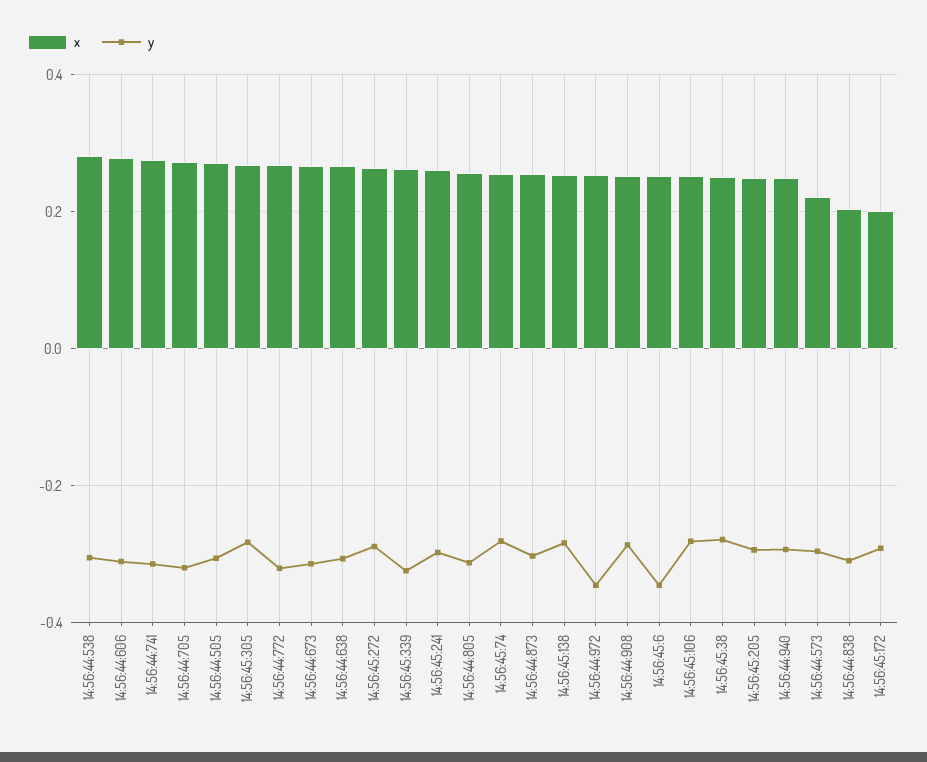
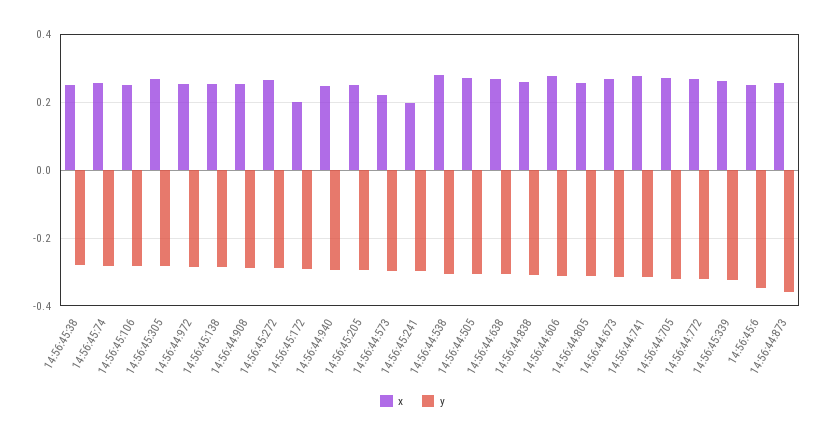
  {
    "x": {
      "14:56:44:538": 0.28,
      "14:56:44:606": 0.28,
      "14:56:44:741": 0.28,
      "14:56:44:705": 0.28,
      "14:56:44:505": 0.28,
      "14:56:45:305": 0.26,
      "14:56:44:772": 0.26,
      "14:56:44:673": 0.26,
      "14:56:44:638": 0.26,
      "14:56:45:272": 0.26,
      "14:56:45:339": 0.26,
-     "14:56:45:241": 0.26,
+     "14:56:45:241": 0.2,
      "14:56:44:805": 0.26,
      "14:56:45:74": 0.26,
      "14:56:44:873": 0.26,
      "14:56:45:138": 0.26,
      "14:56:44:972": 0.26,
      "14:56:44:908": 0.26,
      "14:56:45:6": 0.26,
      "14:56:45:106": 0.26,
      "14:56:45:38": 0.26,
      "14:56:45:205": 0.24,
      "14:56:44:940": 0.24,
      "14:56:44:573": 0.22,
-     "14:56:44:838": 0.2,
+     "14:56:44:838": 0.26,
      "14:56:45:172": 0.2
    },
    "y": {
      "14:56:44:538": -0.3,
      "14:56:44:606": -0.32,
      "14:56:44:741": -0.32,
      "14:56:44:705": -0.32,
      "14:56:44:505": -0.3,
      "14:56:45:305": -0.28,
      "14:56:44:772": -0.32,
      "14:56:44:673": -0.32,
      "14:56:44:638": -0.3,
      "14:56:45:272": -0.28,
      "14:56:45:339": -0.32,
      "14:56:45:241": -0.3,
      "14:56:44:805": -0.32,
      "14:56:45:74": -0.28,
-     "14:56:44:873": -0.3,
+     "14:56:44:873": -0.36,
      "14:56:45:138": -0.28,
-     "14:56:44:972": -0.34,
+     "14:56:44:972": -0.28,
      "14:56:44:908": -0.28,
      "14:56:45:6": -0.34,
      "14:56:45:106": -0.28,
      "14:56:45:38": -0.28,
      "14:56:45:205": -0.3,
      "14:56:44:940": -0.3,
      "14:56:44:573": -0.3,
      "14:56:44:838": -0.3,
      "14:56:45:172": -0.3
    }
  }

